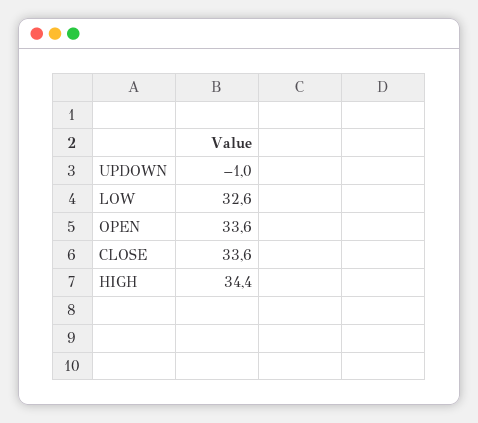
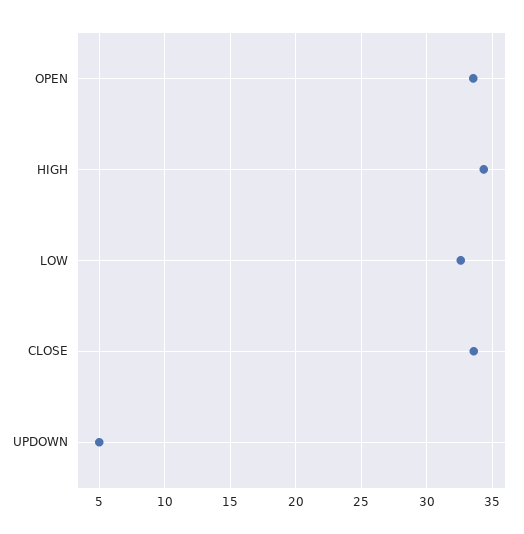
  {
-   "UPDOWN": -1,
+   "UPDOWN": 5,
    "LOW": 32.6,
    "OPEN": 33.6,
    "CLOSE": 33.6,
    "HIGH": 34.4
  }

